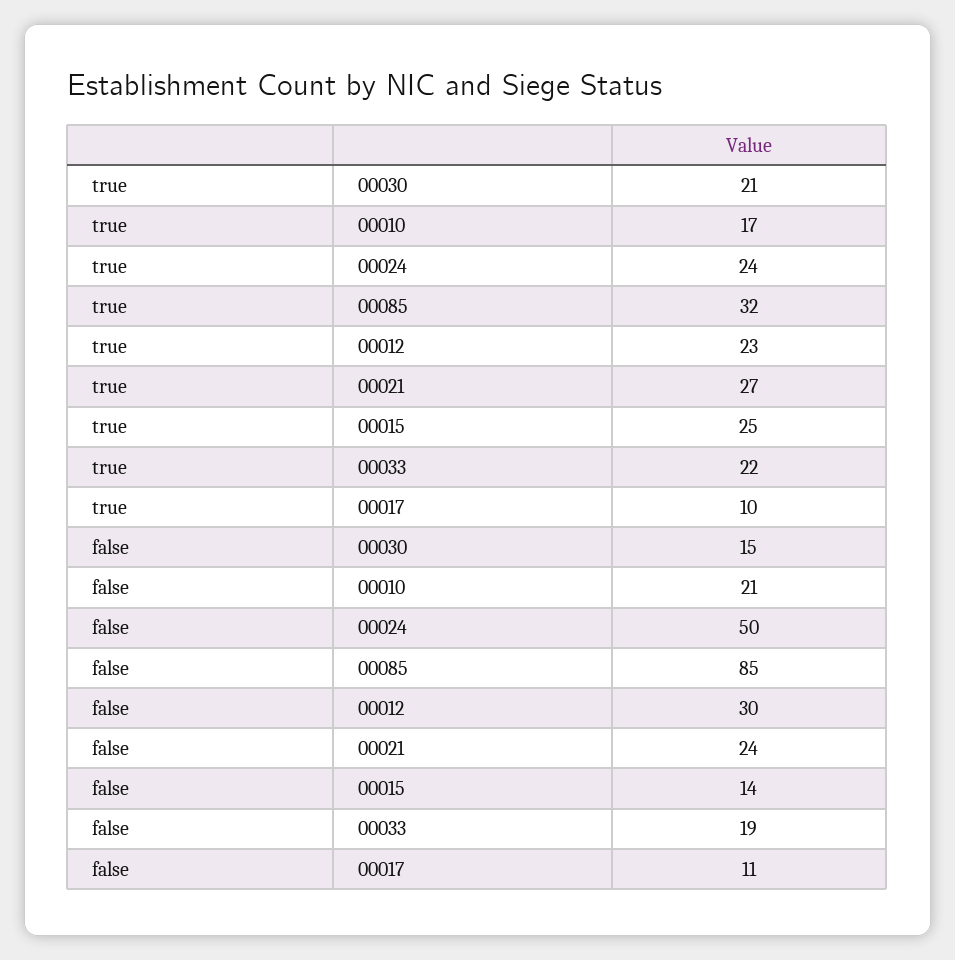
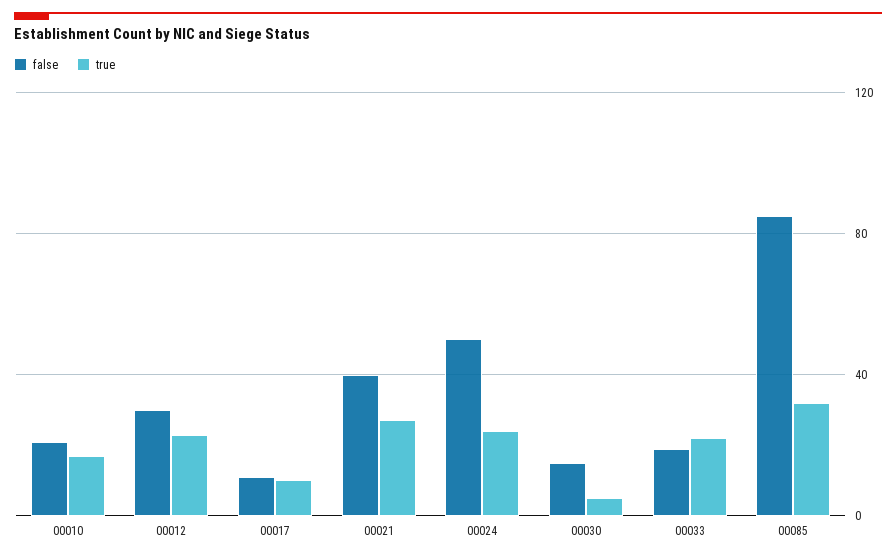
  {
    "true": {
-     "00030": 21,
+     "00030": 5,
      "00010": 17,
      "00024": 24,
      "00085": 32,
      "00012": 23,
      "00021": 27,
-     "00015": 25,
      "00033": 22,
      "00017": 10
    },
    "false": {
      "00030": 15,
      "00010": 21,
      "00024": 50,
      "00085": 85,
      "00012": 30,
-     "00021": 24,
+     "00021": 40,
-     "00015": 14,
      "00033": 19,
      "00017": 11
    }
  }

